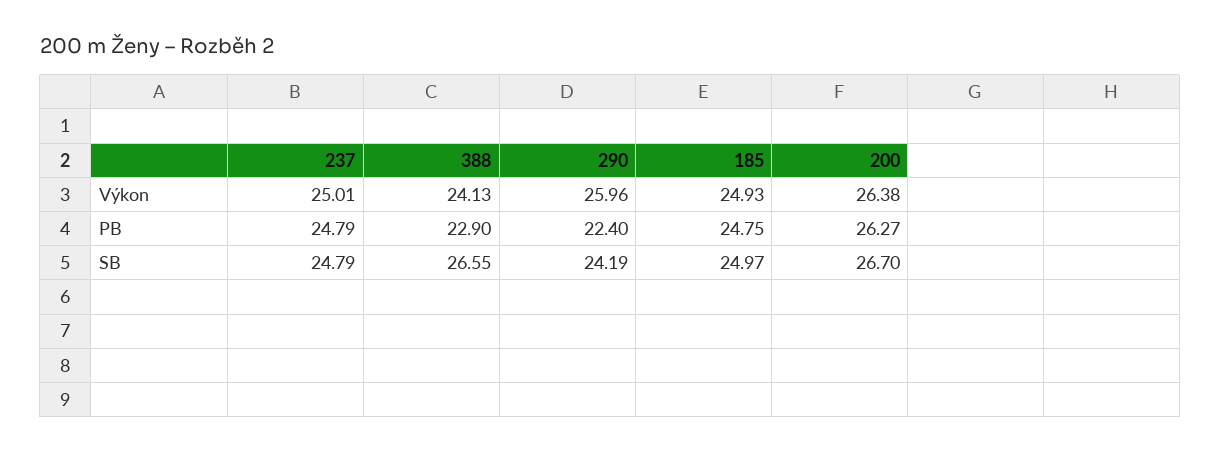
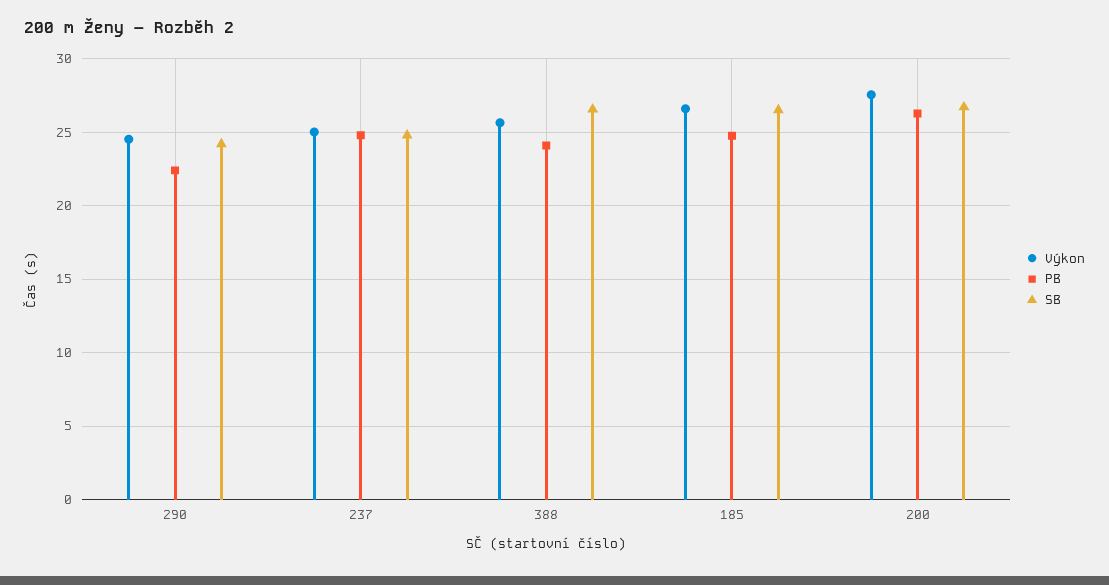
  {
    "Výkon": {
      "237": 25.01,
-     "388": 24.13,
+     "388": 25.5,
-     "290": 25.96,
+     "290": 24.5,
-     "185": 24.93,
+     "185": 26.5,
-     "200": 26.38
+     "200": 27.5
    },
    "PB": {
      "237": 24.79,
-     "388": 22.9,
+     "388": 24,
      "290": 22.4,
      "185": 24.75,
      "200": 26.27
    },
    "SB": {
      "237": 24.79,
      "388": 26.55,
      "290": 24.19,
-     "185": 24.97,
+     "185": 26.5,
      "200": 26.7
    }
  }

